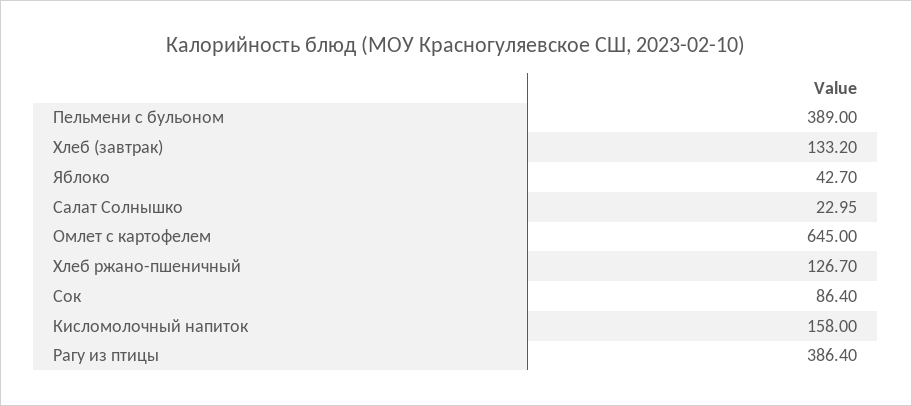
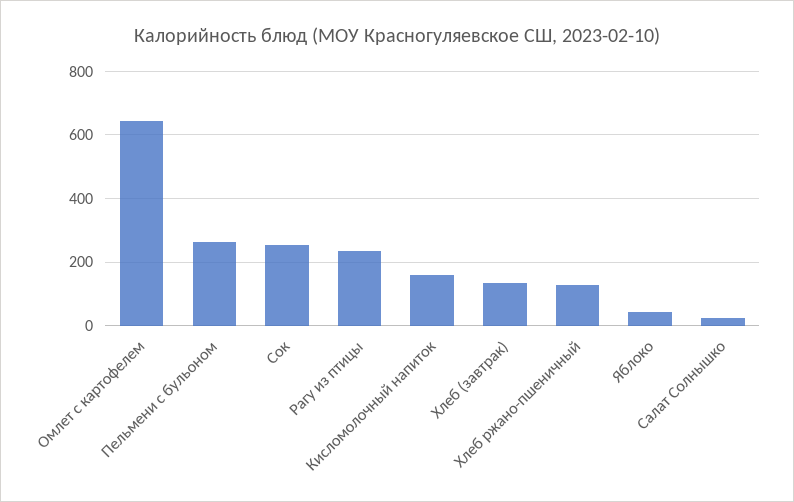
  {
-   "Пельмени с бульоном": 389,
+   "Пельмени с бульоном": 260,
    "Хлеб (завтрак)": 133.2,
    "Яблоко": 42.7,
    "Салат Солнышко": 22.95,
    "Омлет с картофелем": 645,
    "Хлеб ржано-пшеничный": 126.7,
-   "Сок": 86.4,
+   "Сок": 260,
    "Кисломолочный напиток": 158,
-   "Рагу из птицы": 386.4
+   "Рагу из птицы": 240
  }

